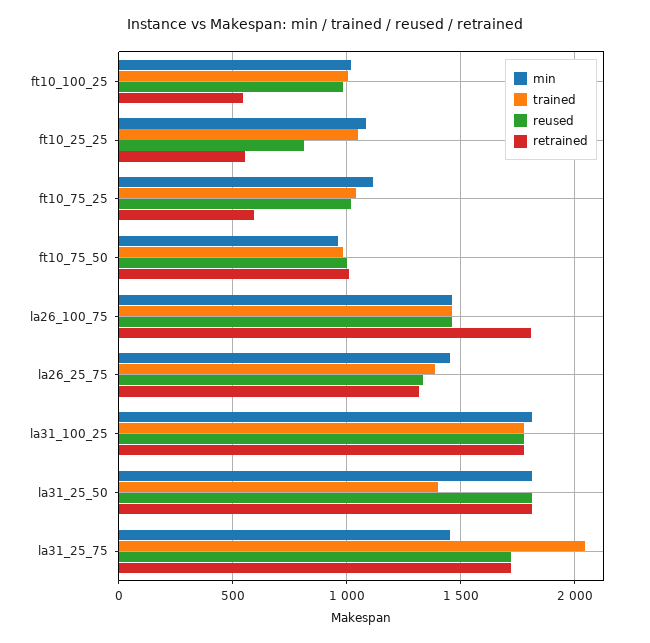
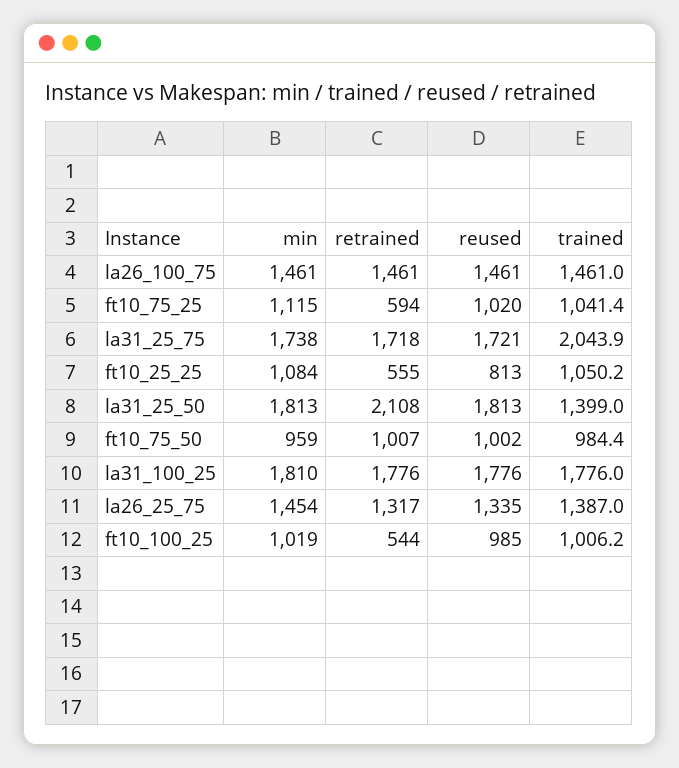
  {
    "min": {
      "ft10_100_25": 1019,
      "ft10_25_25": 1084,
      "ft10_75_25": 1115,
      "ft10_75_50": 959,
      "la26_100_75": 1461,
      "la26_25_75": 1454,
      "la31_100_25": 1810,
      "la31_25_50": 1813,
-     "la31_25_75": 1450
+     "la31_25_75": 1738
    },
    "trained": {
      "ft10_100_25": 1006.2,
      "ft10_25_25": 1050.2,
      "ft10_75_25": 1041.4,
      "ft10_75_50": 984.4,
      "la26_100_75": 1461,
      "la26_25_75": 1387,
      "la31_100_25": 1776,
      "la31_25_50": 1399,
      "la31_25_75": 2043.9
    },
    "reused": {
      "ft10_100_25": 985,
      "ft10_25_25": 813,
      "ft10_75_25": 1020,
      "ft10_75_50": 1002,
      "la26_100_75": 1461,
      "la26_25_75": 1335,
      "la31_100_25": 1776,
      "la31_25_50": 1813,
      "la31_25_75": 1721
    },
    "retrained": {
      "ft10_100_25": 544,
      "ft10_25_25": 555,
      "ft10_75_25": 594,
      "ft10_75_50": 1007,
-     "la26_100_75": 1800,
+     "la26_100_75": 1461,
      "la26_25_75": 1317,
      "la31_100_25": 1776,
-     "la31_25_50": 1800,
+     "la31_25_50": 2108,
      "la31_25_75": 1718
    }
  }

